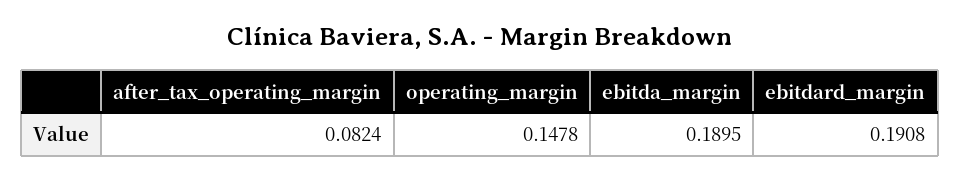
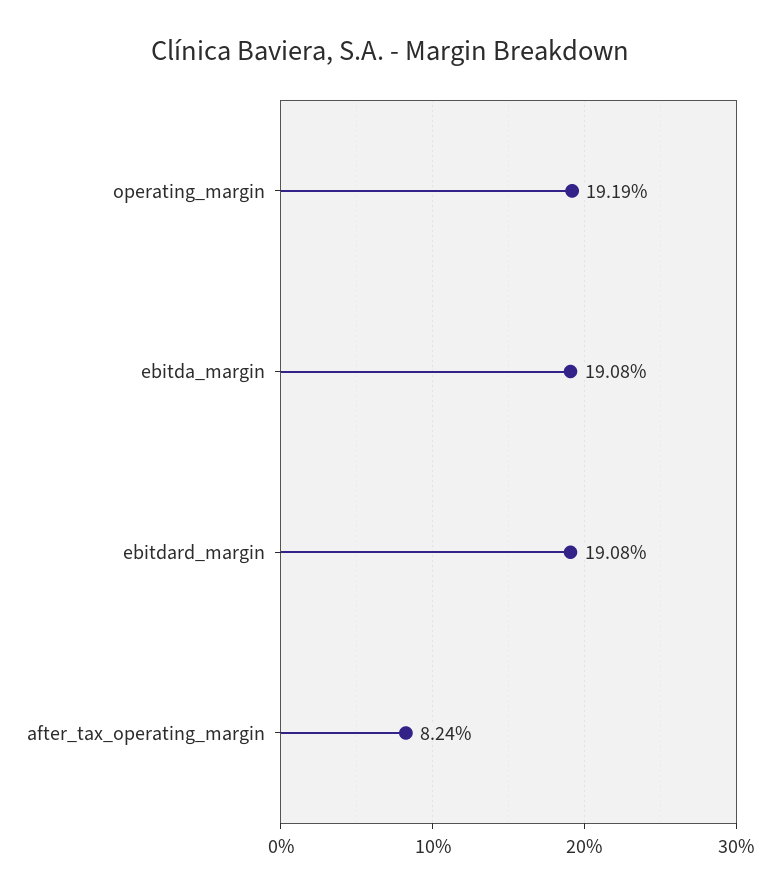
  {
    "after_tax_operating_margin": 0.0824,
-   "operating_margin": 0.1478,
+   "operating_margin": 0.1919,
-   "ebitda_margin": 0.1895,
+   "ebitda_margin": 0.1908,
    "ebitdard_margin": 0.1908
  }

